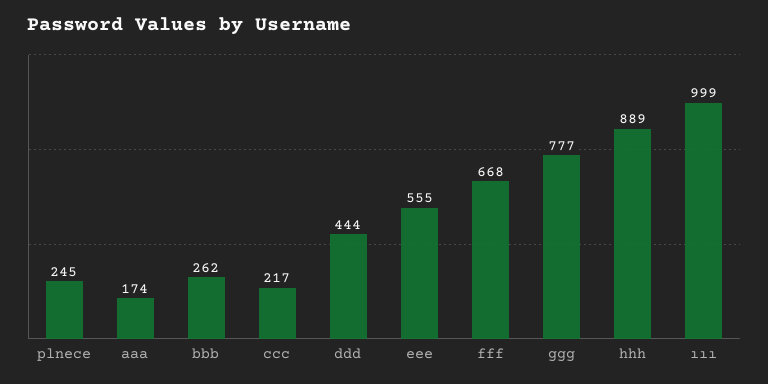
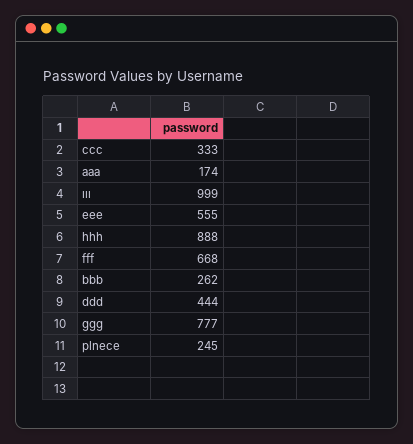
  {
    "plnece": 245,
    "aaa": 174,
    "bbb": 262,
-   "ccc": 217,
+   "ccc": 333,
    "ddd": 444,
    "eee": 555,
    "fff": 668,
    "ggg": 777,
-   "hhh": 889,
+   "hhh": 888,
    "ııı": 999
  }

